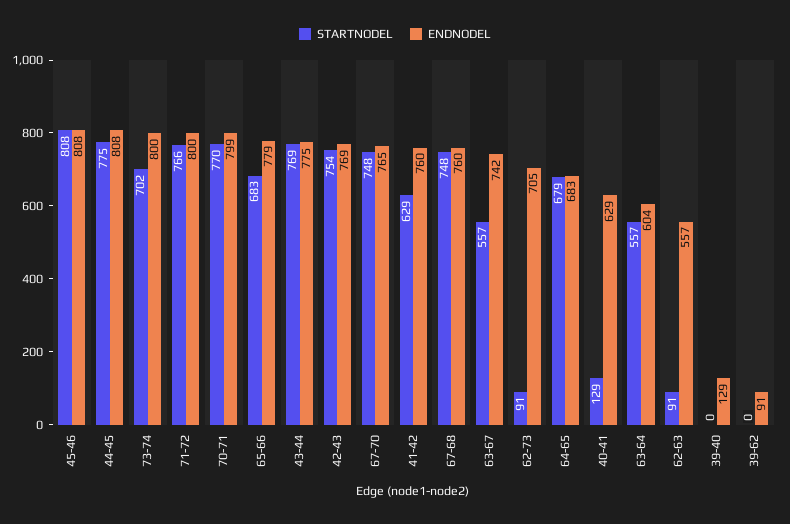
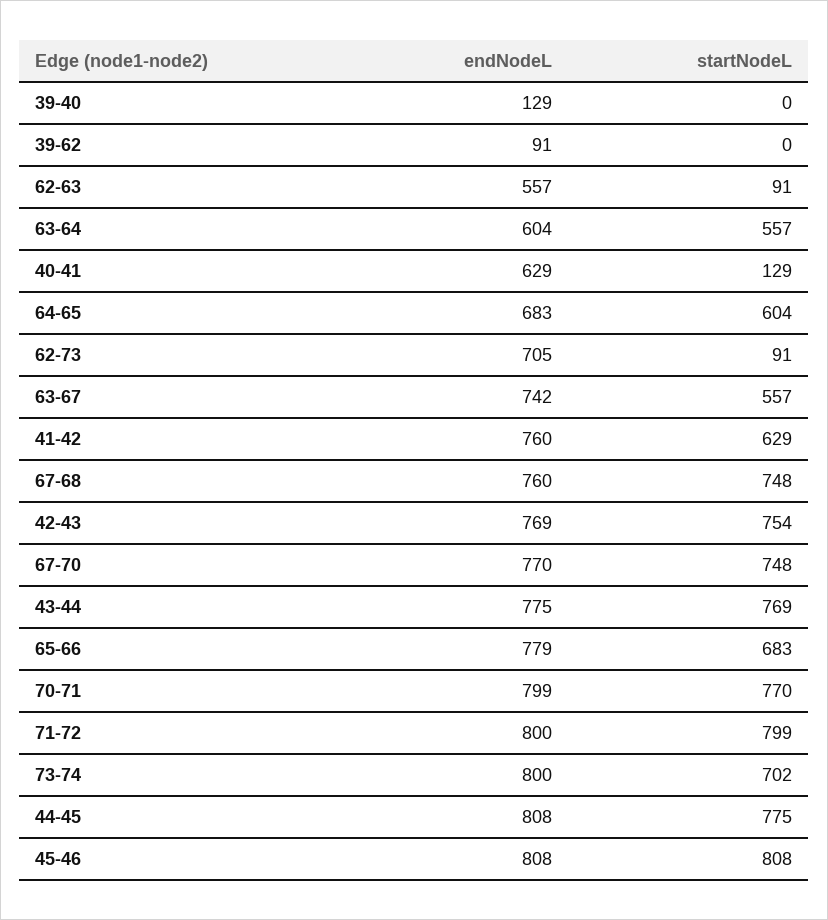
  {
    "STARTNODEL": {
      "45-46": 808,
      "44-45": 775,
      "73-74": 702,
-     "71-72": 766,
+     "71-72": 799,
      "70-71": 770,
      "65-66": 683,
      "43-44": 769,
      "42-43": 754,
      "67-70": 748,
      "41-42": 629,
      "67-68": 748,
      "63-67": 557,
      "62-73": 91,
-     "64-65": 679,
+     "64-65": 604,
      "40-41": 129,
      "63-64": 557,
      "62-63": 91,
      "39-40": 0,
      "39-62": 0
    },
    "ENDNODEL": {
      "45-46": 808,
      "44-45": 808,
      "73-74": 800,
      "71-72": 800,
      "70-71": 799,
      "65-66": 779,
      "43-44": 775,
      "42-43": 769,
-     "67-70": 765,
+     "67-70": 770,
      "41-42": 760,
      "67-68": 760,
      "63-67": 742,
      "62-73": 705,
      "64-65": 683,
      "40-41": 629,
      "63-64": 604,
      "62-63": 557,
      "39-40": 129,
      "39-62": 91
    }
  }

